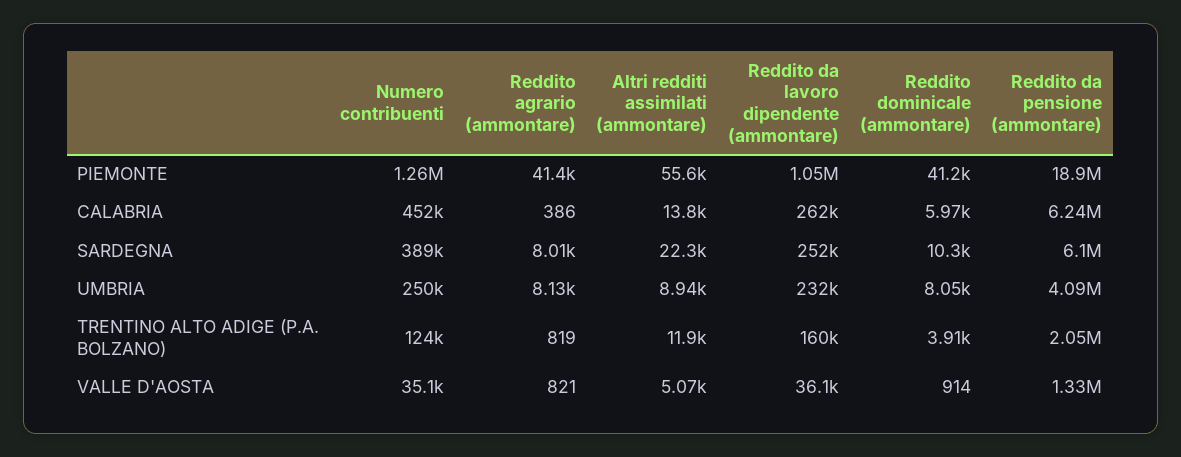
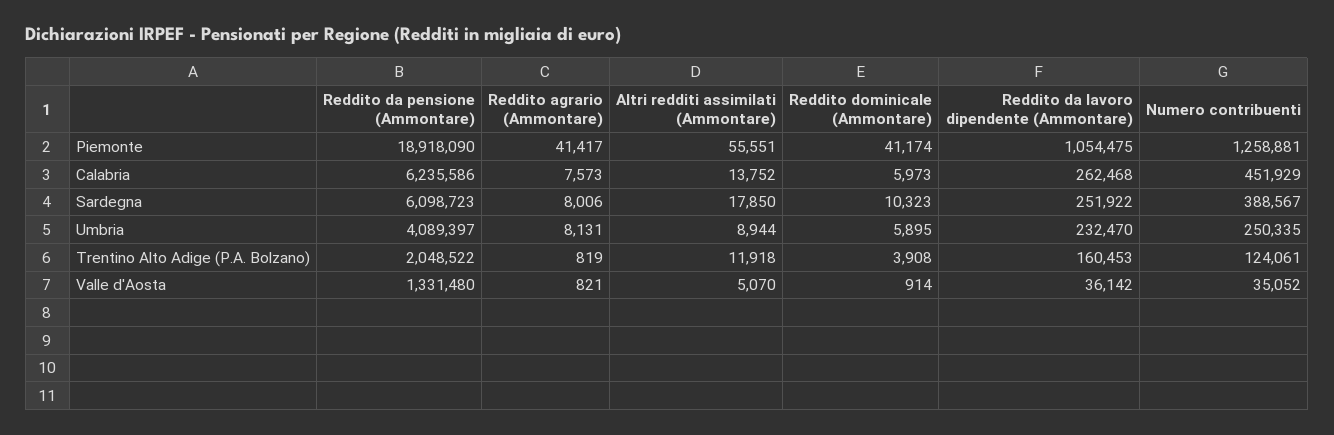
  {
    "Numero contribuenti": {
      "PIEMONTE": 1258881,
      "CALABRIA": 451929,
      "SARDEGNA": 388567,
      "UMBRIA": 250335,
      "TRENTINO ALTO ADIGE (P.A. BOLZANO)": 124061,
      "VALLE D'AOSTA": 35052
    },
    "Reddito agrario (ammontare)": {
      "PIEMONTE": 41417,
-     "CALABRIA": 386,
+     "CALABRIA": 7573,
      "SARDEGNA": 8006,
      "UMBRIA": 8131,
      "TRENTINO ALTO ADIGE (P.A. BOLZANO)": 819,
      "VALLE D'AOSTA": 821
    },
    "Altri redditi assimilati (ammontare)": {
      "PIEMONTE": 55551,
      "CALABRIA": 13752,
-     "SARDEGNA": 22300,
+     "SARDEGNA": 17850,
      "UMBRIA": 8944,
      "TRENTINO ALTO ADIGE (P.A. BOLZANO)": 11918,
      "VALLE D'AOSTA": 5070
    },
    "Reddito da lavoro dipendente (ammontare)": {
      "PIEMONTE": 1054475,
      "CALABRIA": 262468,
      "SARDEGNA": 251922,
      "UMBRIA": 232470,
      "TRENTINO ALTO ADIGE (P.A. BOLZANO)": 160453,
      "VALLE D'AOSTA": 36142
    },
    "Reddito dominicale (ammontare)": {
      "PIEMONTE": 41174,
      "CALABRIA": 5973,
      "SARDEGNA": 10323,
-     "UMBRIA": 8050,
+     "UMBRIA": 5895,
      "TRENTINO ALTO ADIGE (P.A. BOLZANO)": 3908,
      "VALLE D'AOSTA": 914
    },
    "Reddito da pensione (ammontare)": {
      "PIEMONTE": 18918090,
      "CALABRIA": 6235586,
      "SARDEGNA": 6098723,
      "UMBRIA": 4089397,
      "TRENTINO ALTO ADIGE (P.A. BOLZANO)": 2048522,
      "VALLE D'AOSTA": 1331480
    }
  }

